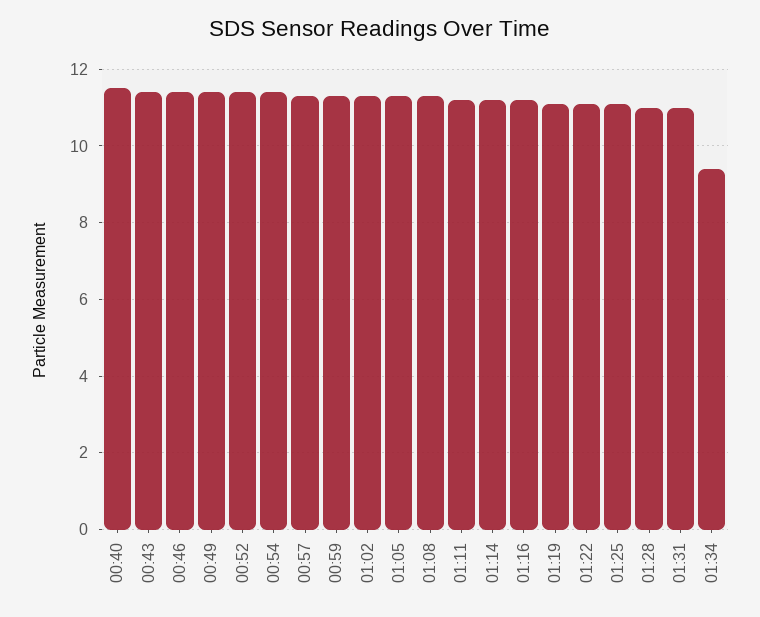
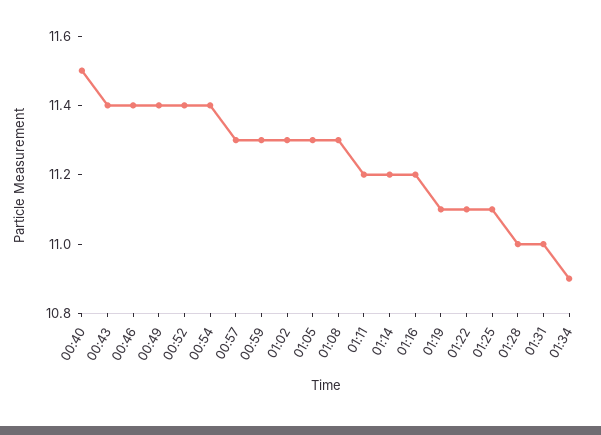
  {
    "00:40": 11.5,
    "00:43": 11.4,
    "00:46": 11.4,
    "00:49": 11.4,
    "00:52": 11.4,
    "00:54": 11.4,
    "00:57": 11.3,
    "00:59": 11.3,
    "01:02": 11.3,
    "01:05": 11.3,
    "01:08": 11.3,
    "01:11": 11.2,
    "01:14": 11.2,
    "01:16": 11.2,
    "01:19": 11.1,
    "01:22": 11.1,
    "01:25": 11.1,
    "01:28": 11,
    "01:31": 11,
-   "01:34": 9.5
+   "01:34": 10.9
  }

